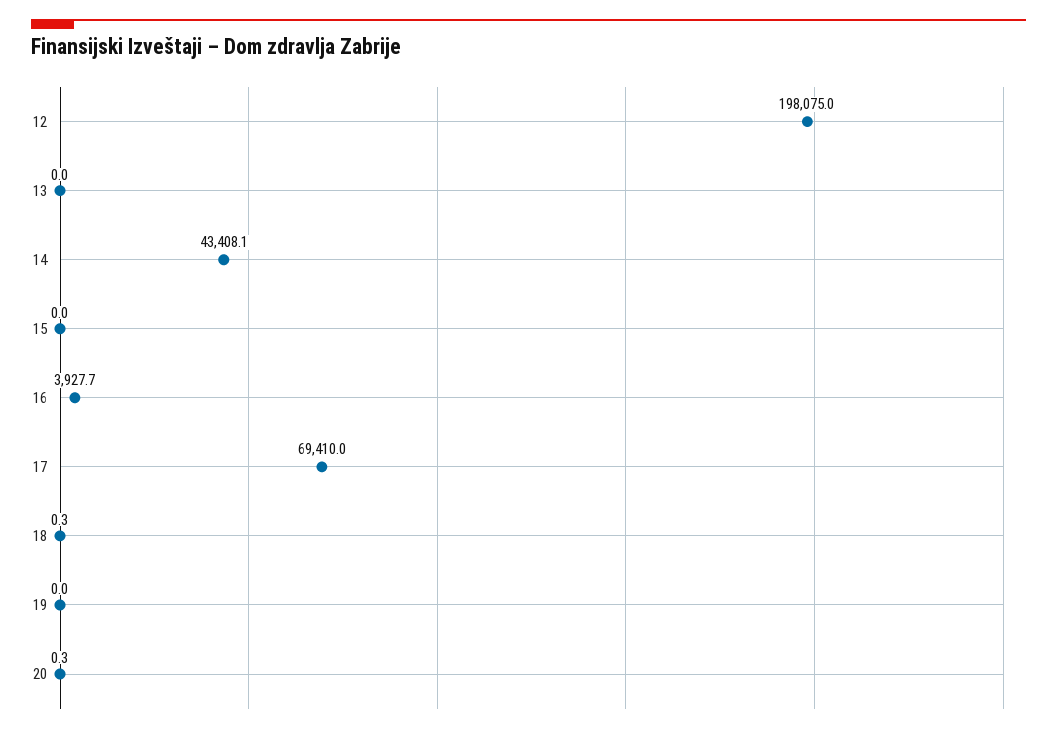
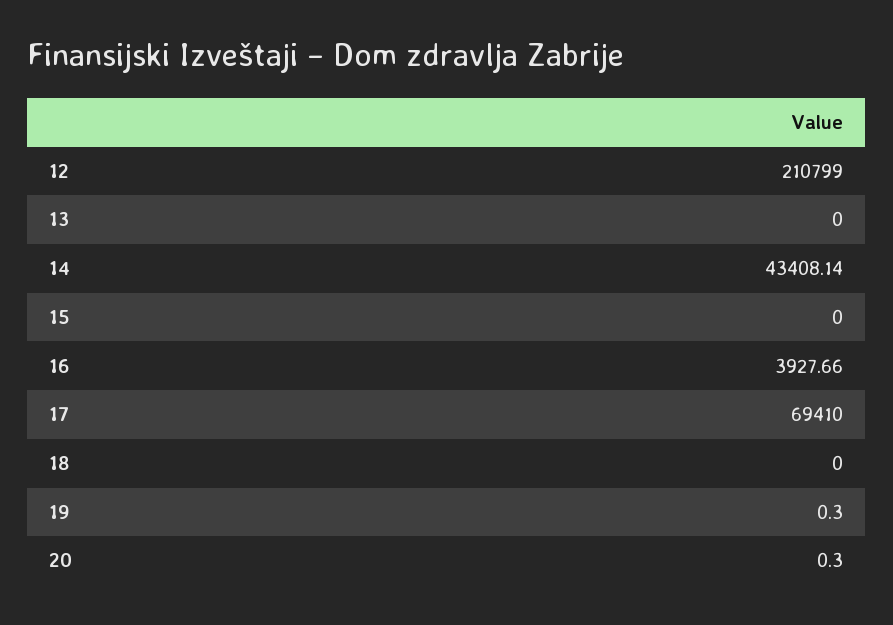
  {
-   "12": 198075,
+   "12": 210799,
    "13": 0,
    "14": 43408.14,
    "15": 0,
    "16": 3927.66,
    "17": 69410,
-   "18": 0.3,
+   "18": 0,
-   "19": 0,
+   "19": 0.3,
    "20": 0.3
  }

